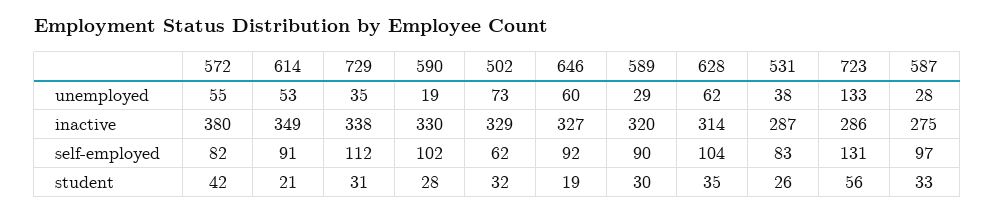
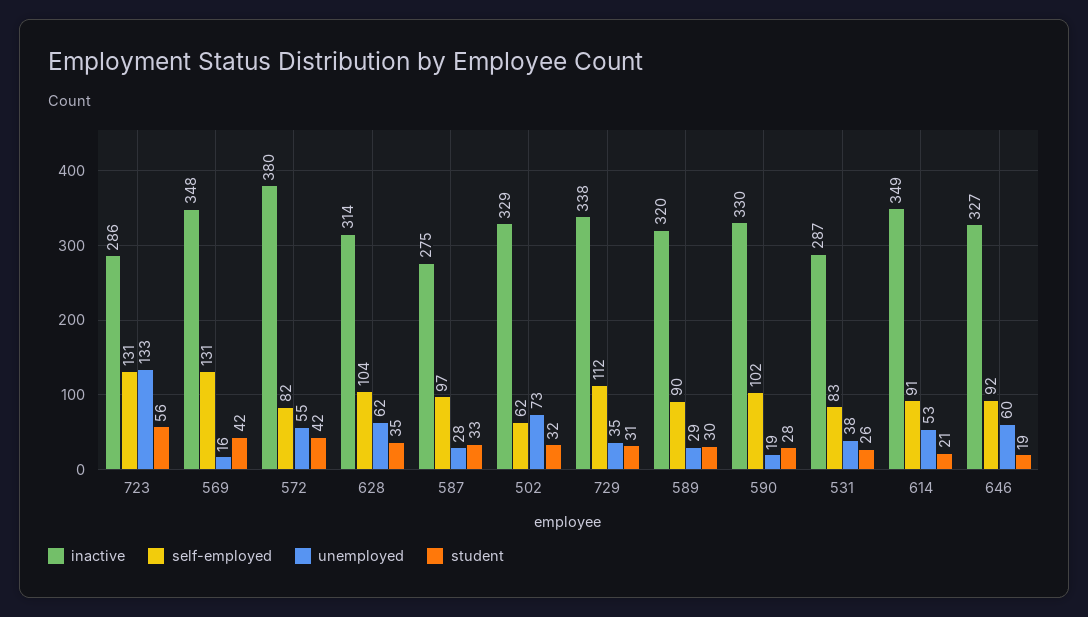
  {
    "unemployed": {
      "572": 55,
      "614": 53,
      "729": 35,
      "590": 19,
      "502": 73,
      "646": 60,
      "589": 29,
      "628": 62,
      "531": 38,
      "723": 133,
-     "587": 28
+     "587": 28,
+     "569": 16
    },
    "inactive": {
      "572": 380,
      "614": 349,
      "729": 338,
      "590": 330,
      "502": 329,
      "646": 327,
      "589": 320,
      "628": 314,
      "531": 287,
      "723": 286,
-     "587": 275
+     "587": 275,
+     "569": 348
    },
    "self-employed": {
      "572": 82,
      "614": 91,
      "729": 112,
      "590": 102,
      "502": 62,
      "646": 92,
      "589": 90,
      "628": 104,
      "531": 83,
      "723": 131,
-     "587": 97
+     "587": 97,
+     "569": 131
    },
    "student": {
      "572": 42,
      "614": 21,
      "729": 31,
      "590": 28,
      "502": 32,
      "646": 19,
      "589": 30,
      "628": 35,
      "531": 26,
      "723": 56,
-     "587": 33
+     "587": 33,
+     "569": 42
    }
  }

